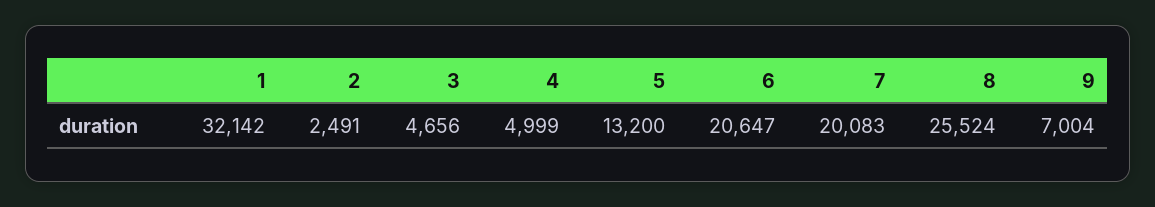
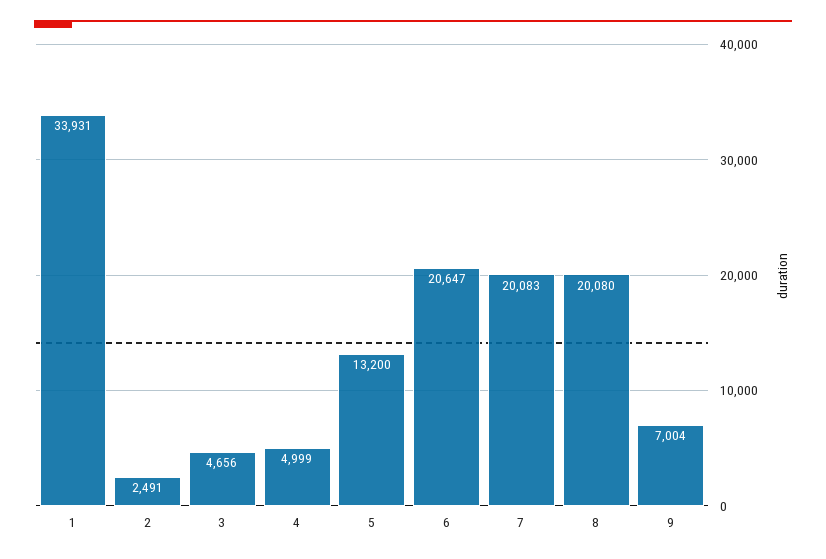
  {
-   "1": 32142,
+   "1": 33931,
    "2": 2491,
    "3": 4656,
    "4": 4999,
    "5": 13200,
    "6": 20647,
    "7": 20083,
-   "8": 25524,
+   "8": 20080,
    "9": 7004
  }

